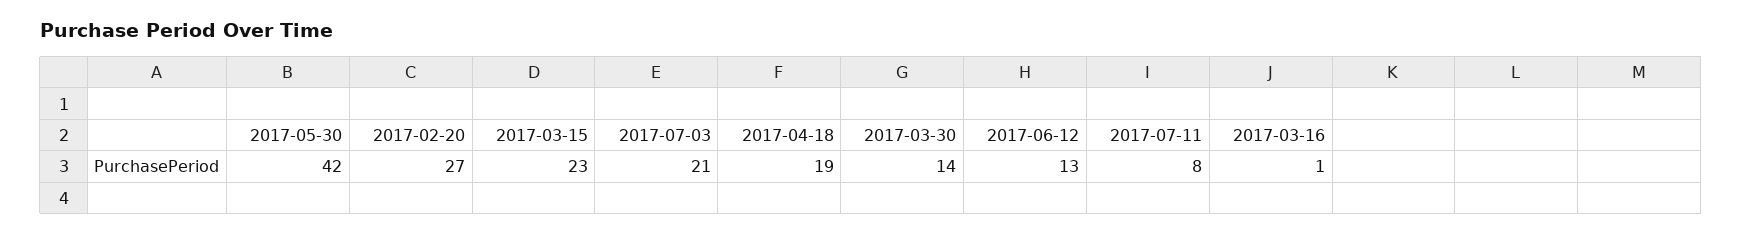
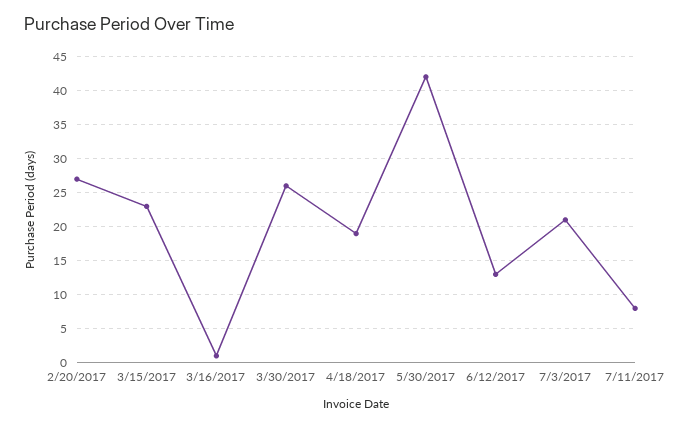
  {
    "2017-05-30": 42,
    "2017-02-20": 27,
    "2017-03-15": 23,
    "2017-07-03": 21,
    "2017-04-18": 19,
-   "2017-03-30": 14,
+   "2017-03-30": 26,
    "2017-06-12": 13,
    "2017-07-11": 8,
    "2017-03-16": 1
  }

